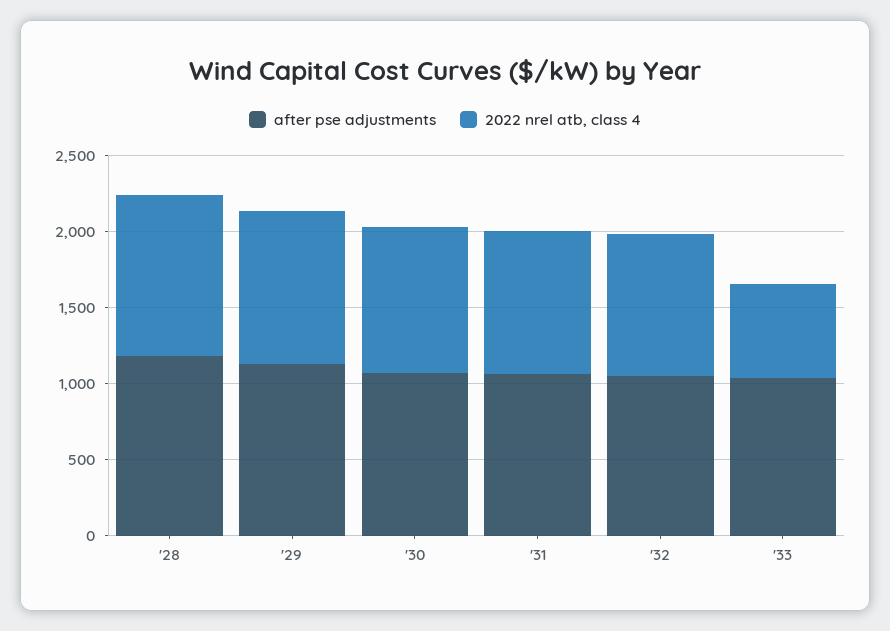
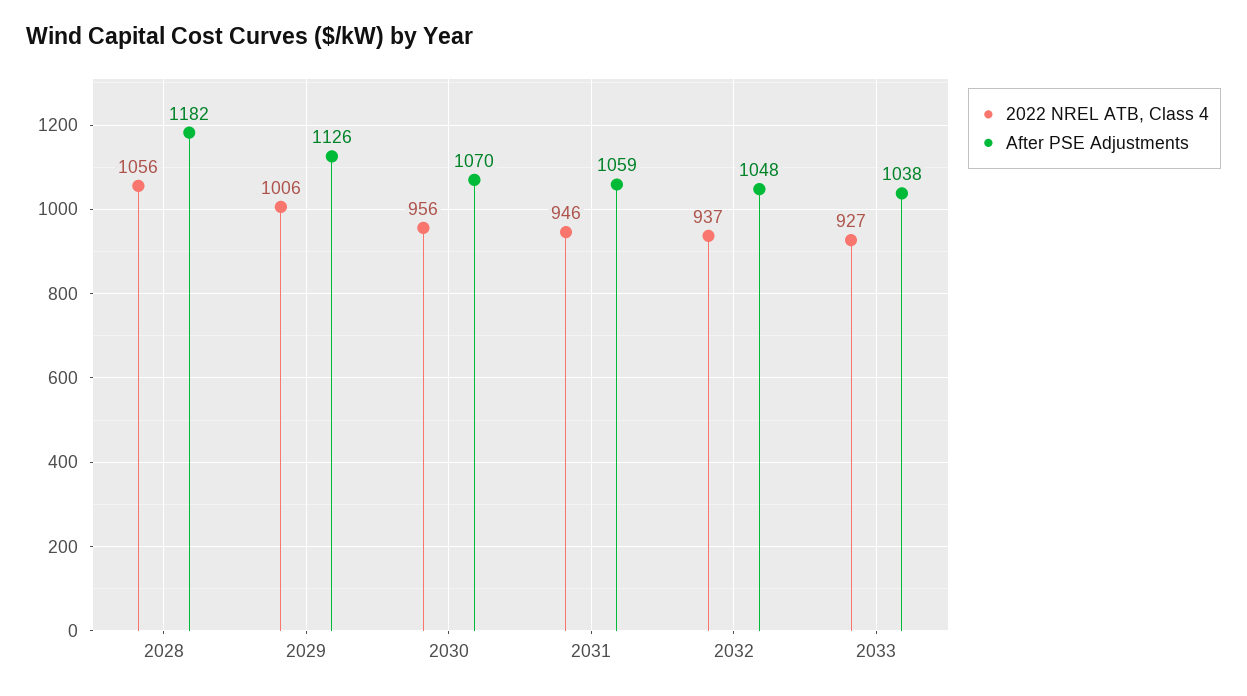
  {
    "after pse adjustments": {
      "'28": 1182,
      "'29": 1126,
      "'30": 1070,
      "'31": 1059,
      "'32": 1048,
      "'33": 1038
    },
    "2022 nrel atb, class 4": {
      "'28": 1056,
      "'29": 1006,
      "'30": 956,
      "'31": 946,
      "'32": 937,
-     "'33": 600
+     "'33": 927
    }
  }

